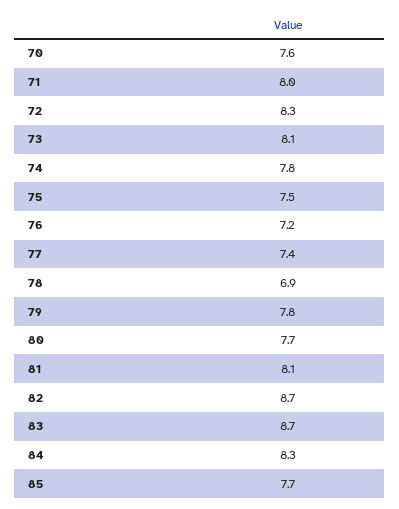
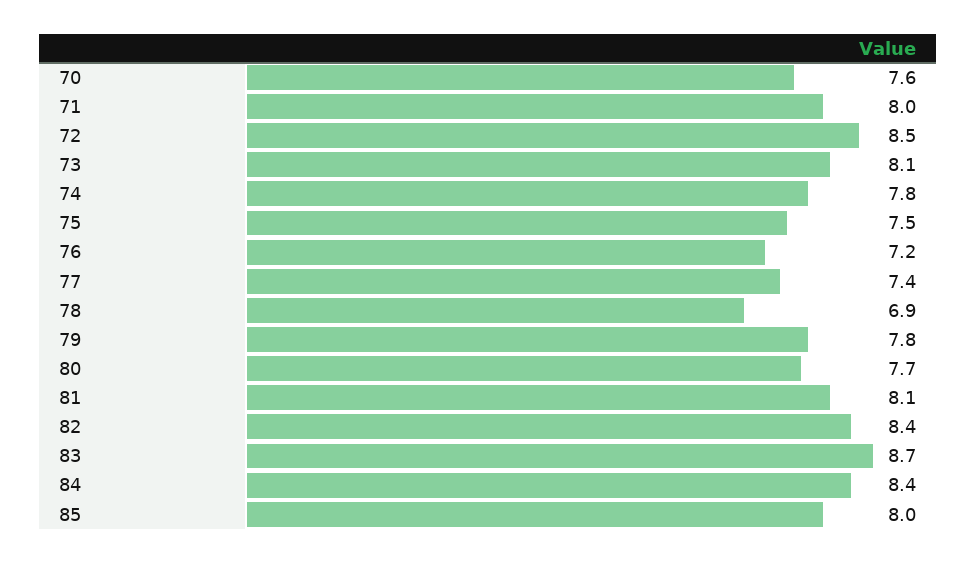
  {
    "70": 7.6,
    "71": 8,
-   "72": 8.3,
+   "72": 8.5,
    "73": 8.1,
    "74": 7.8,
    "75": 7.5,
    "76": 7.2,
    "77": 7.4,
    "78": 6.9,
    "79": 7.8,
    "80": 7.7,
    "81": 8.1,
-   "82": 8.7,
+   "82": 8.4,
    "83": 8.7,
-   "84": 8.3,
+   "84": 8.4,
-   "85": 7.7
+   "85": 8
  }

